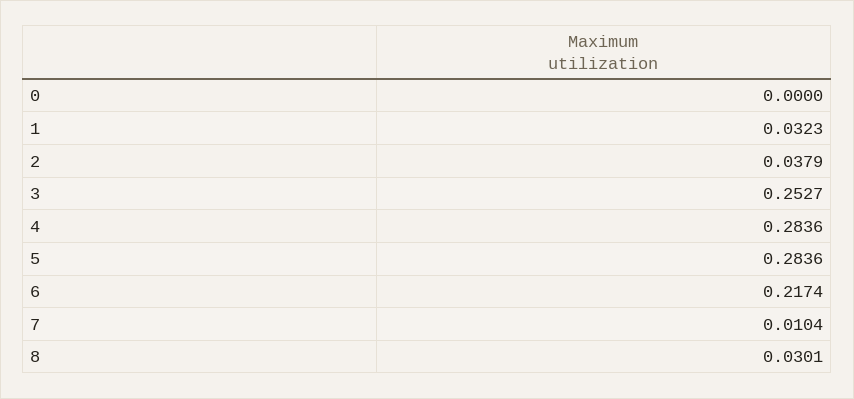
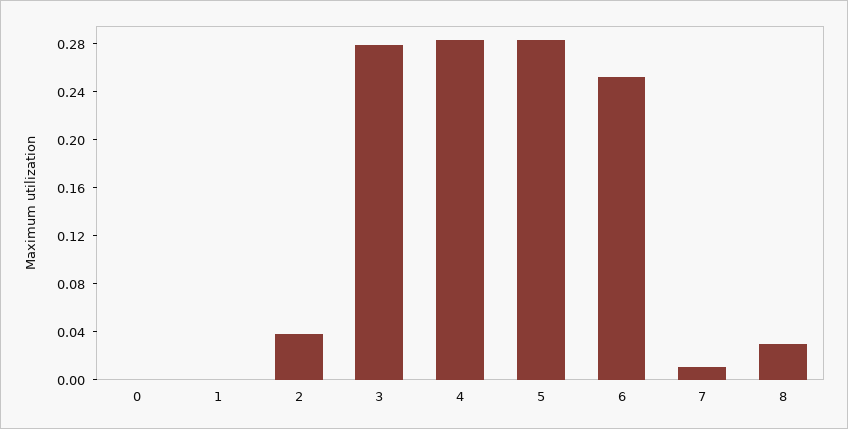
  {
    "0": 0,
-   "1": 0.0323,
+   "1": 0,
    "2": 0.0379,
-   "3": 0.2527,
+   "3": 0.28,
    "4": 0.2836,
    "5": 0.2836,
-   "6": 0.2174,
+   "6": 0.25,
    "7": 0.0104,
    "8": 0.0301
  }

